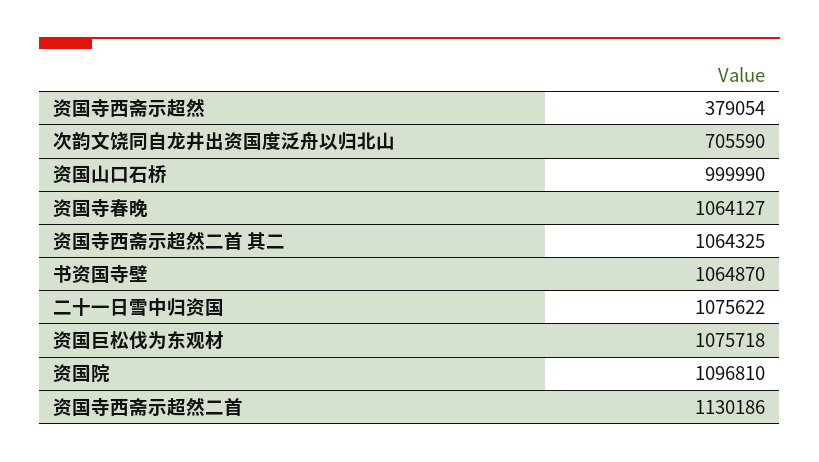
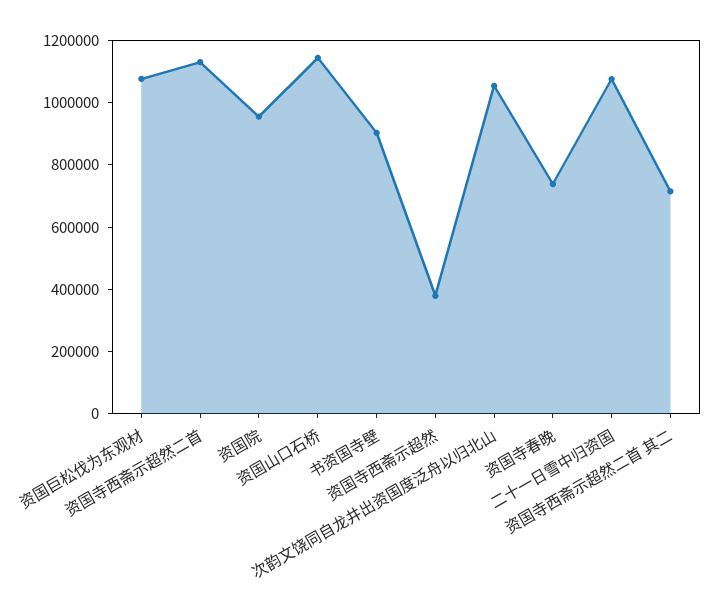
  {
    "资国寺西斋示超然": 379054,
-   "次韵文饶同自龙井出资国度泛舟以归北山": 705590,
+   "次韵文饶同自龙井出资国度泛舟以归北山": 1050000,
-   "资国山口石桥": 999990,
+   "资国山口石桥": 1150000,
-   "资国寺春晚": 1064127,
+   "资国寺春晚": 750000,
-   "资国寺西斋示超然二首 其二": 1064325,
+   "资国寺西斋示超然二首 其二": 700000,
-   "书资国寺壁": 1064870,
+   "书资国寺壁": 900000,
    "二十一日雪中归资国": 1075622,
    "资国巨松伐为东观材": 1075718,
-   "资国院": 1096810,
+   "资国院": 950000,
    "资国寺西斋示超然二首": 1130186
  }

